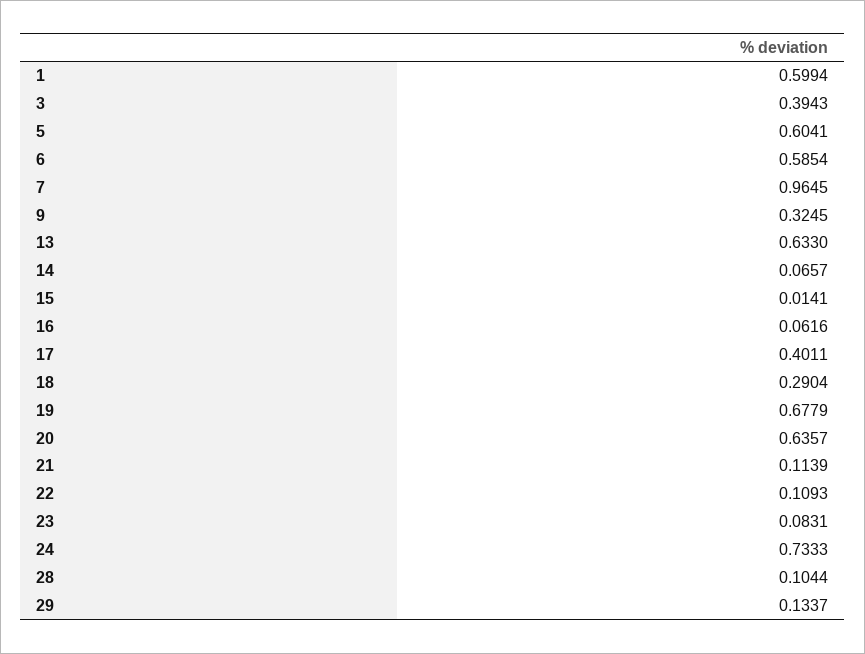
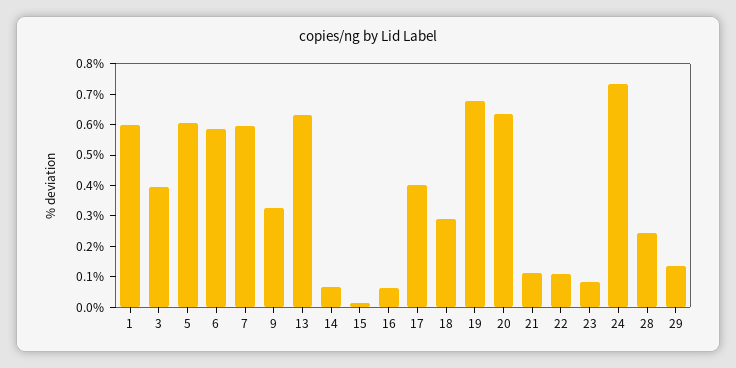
  {
    "1": 0.5994,
    "3": 0.3943,
    "5": 0.6041,
    "6": 0.5854,
-   "7": 0.9645,
+   "7": 0.6,
    "9": 0.3245,
    "13": 0.633,
    "14": 0.0657,
    "15": 0.0141,
    "16": 0.0616,
    "17": 0.4011,
    "18": 0.2904,
    "19": 0.6779,
    "20": 0.6357,
    "21": 0.1139,
    "22": 0.1093,
    "23": 0.0831,
    "24": 0.7333,
-   "28": 0.1044,
+   "28": 0.25,
    "29": 0.1337
  }

